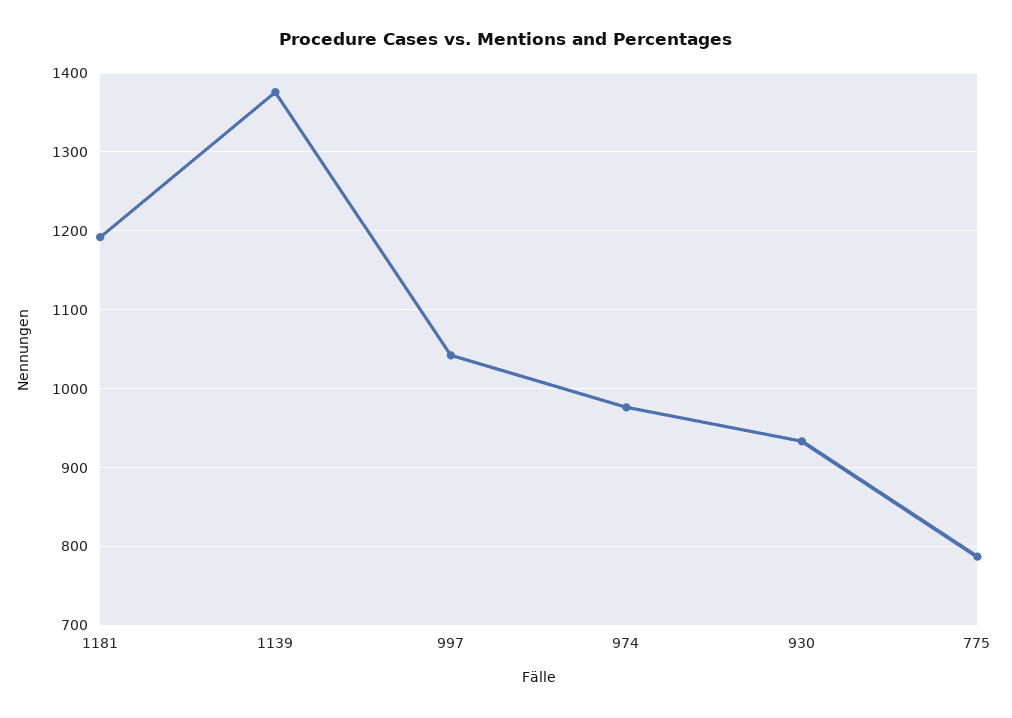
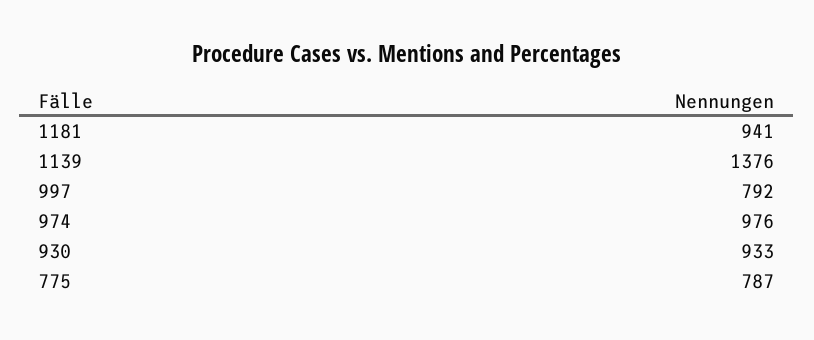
  {
-   "1181": 1190,
+   "1181": 941,
    "1139": 1376,
-   "997": 1040,
+   "997": 792,
    "974": 976,
    "930": 933,
    "775": 787
  }

